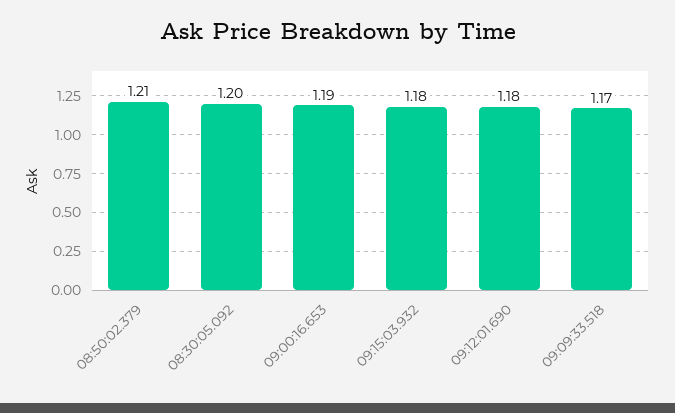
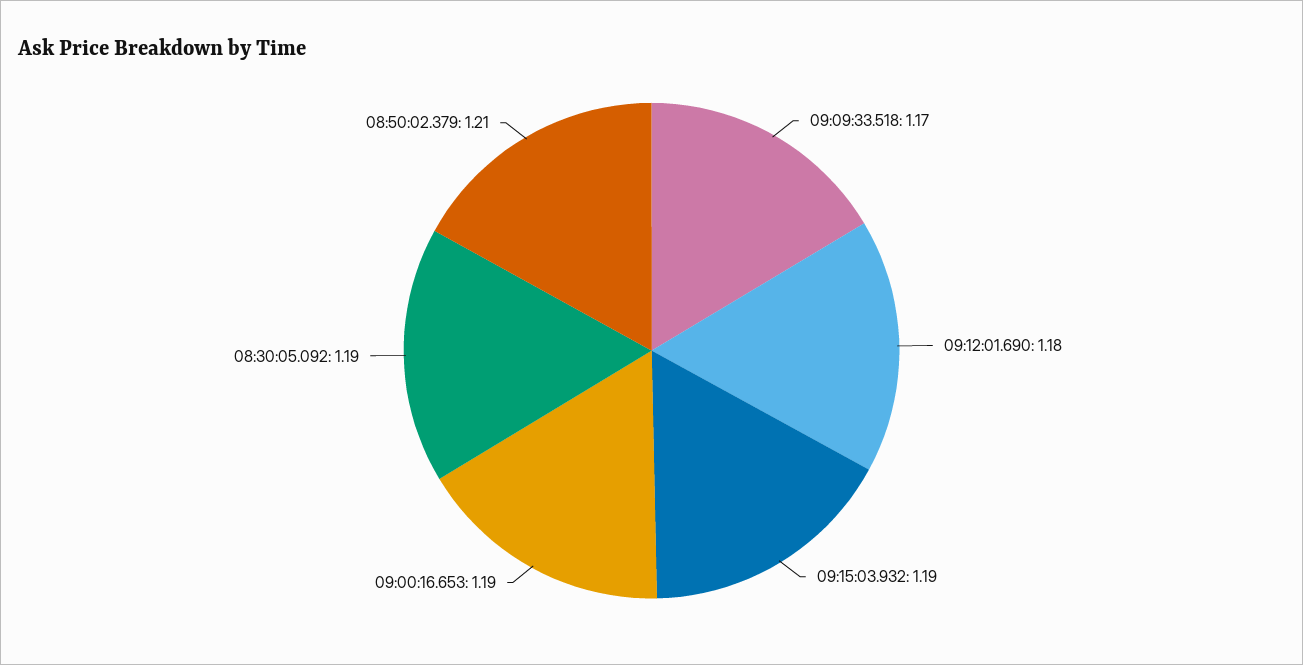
  {
    "08:50:02.379": 1.21,
-   "08:30:05.092": 1.2,
+   "08:30:05.092": 1.19,
    "09:00:16.653": 1.19,
-   "09:15:03.932": 1.18,
+   "09:15:03.932": 1.19,
    "09:12:01.690": 1.18,
    "09:09:33.518": 1.17
  }

